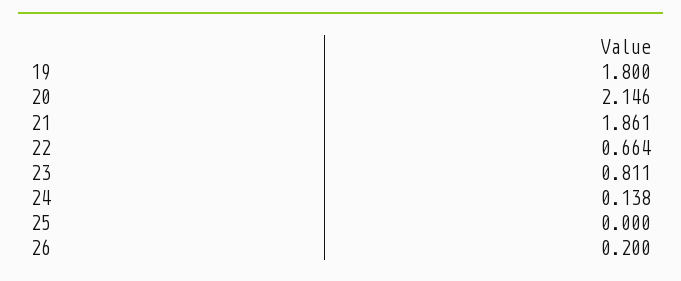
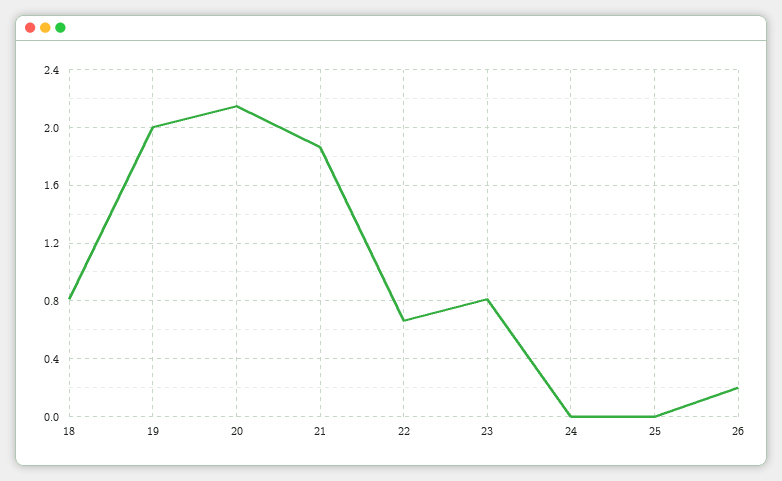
  {
-   "19": 1.8,
+   "19": 2,
    "20": 2.146,
    "21": 1.861,
    "22": 0.664,
    "23": 0.811,
-   "24": 0.138,
+   "24": 0,
    "25": 0,
-   "26": 0.2
+   "26": 0.2,
+   "18": 0.8
  }

